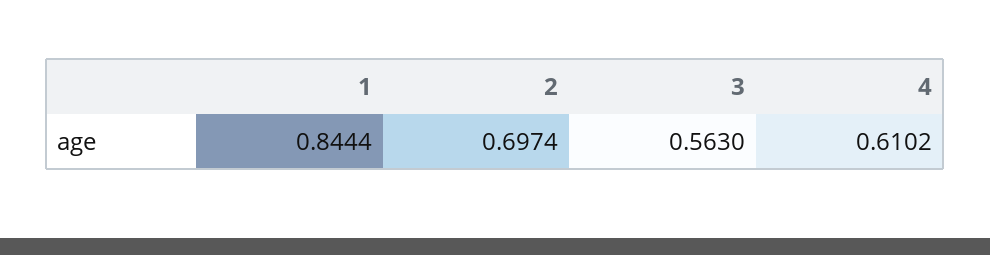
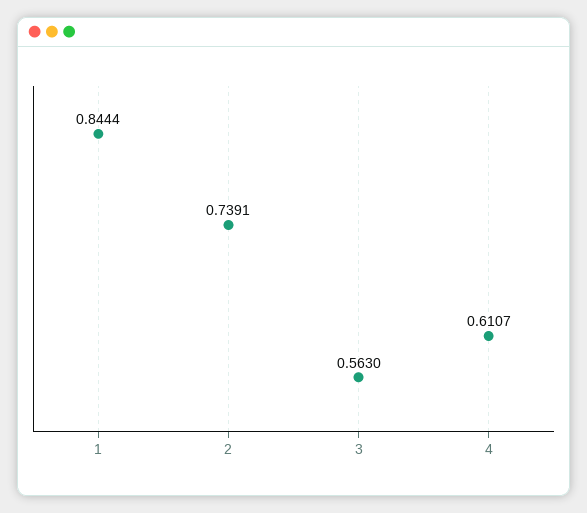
  {
    "1": 0.8444,
-   "2": 0.6974,
+   "2": 0.7391,
    "3": 0.563,
-   "4": 0.6102
+   "4": 0.6107
  }

